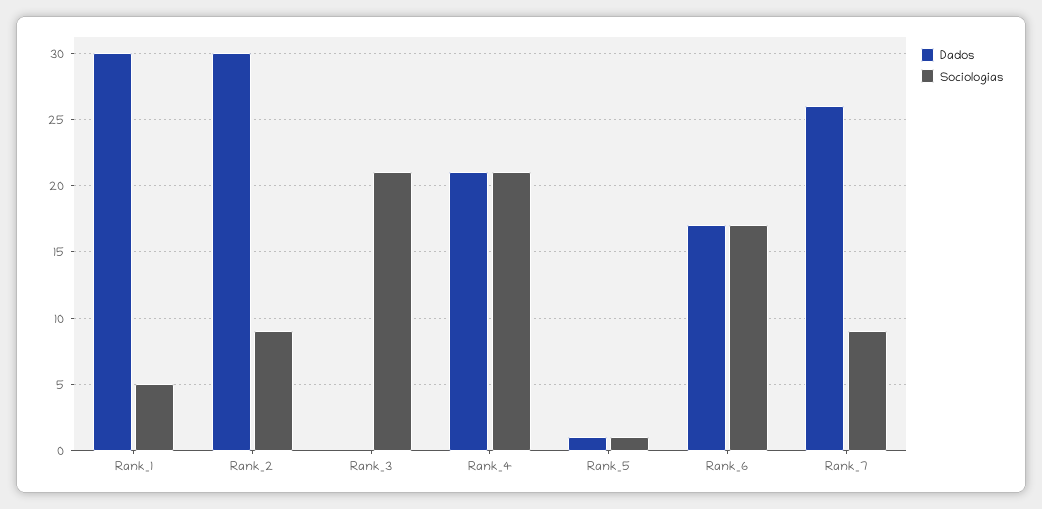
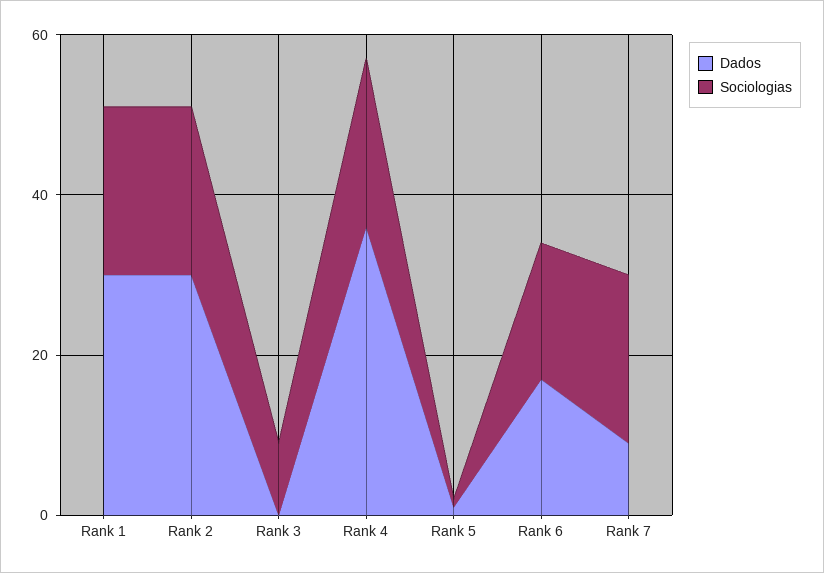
  {
    "Dados": {
      "Rank_1": 30,
      "Rank_2": 30,
      "Rank_3": 0,
-     "Rank_4": 21,
+     "Rank_4": 35,
      "Rank_5": 1,
      "Rank_6": 17,
-     "Rank_7": 26
+     "Rank_7": 10
    },
    "Sociologias": {
-     "Rank_1": 5,
+     "Rank_1": 20,
-     "Rank_2": 9,
+     "Rank_2": 20,
-     "Rank_3": 21,
+     "Rank_3": 10,
      "Rank_4": 21,
      "Rank_5": 1,
      "Rank_6": 17,
-     "Rank_7": 9
+     "Rank_7": 20
    }
  }

